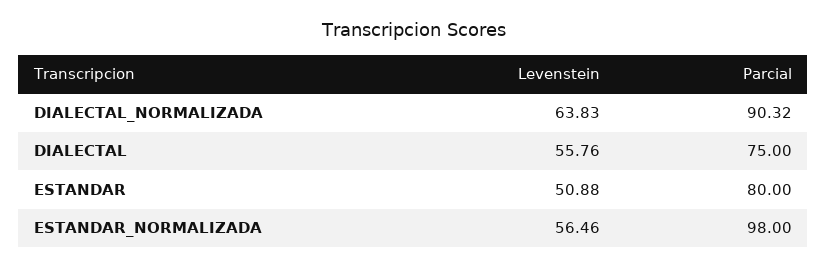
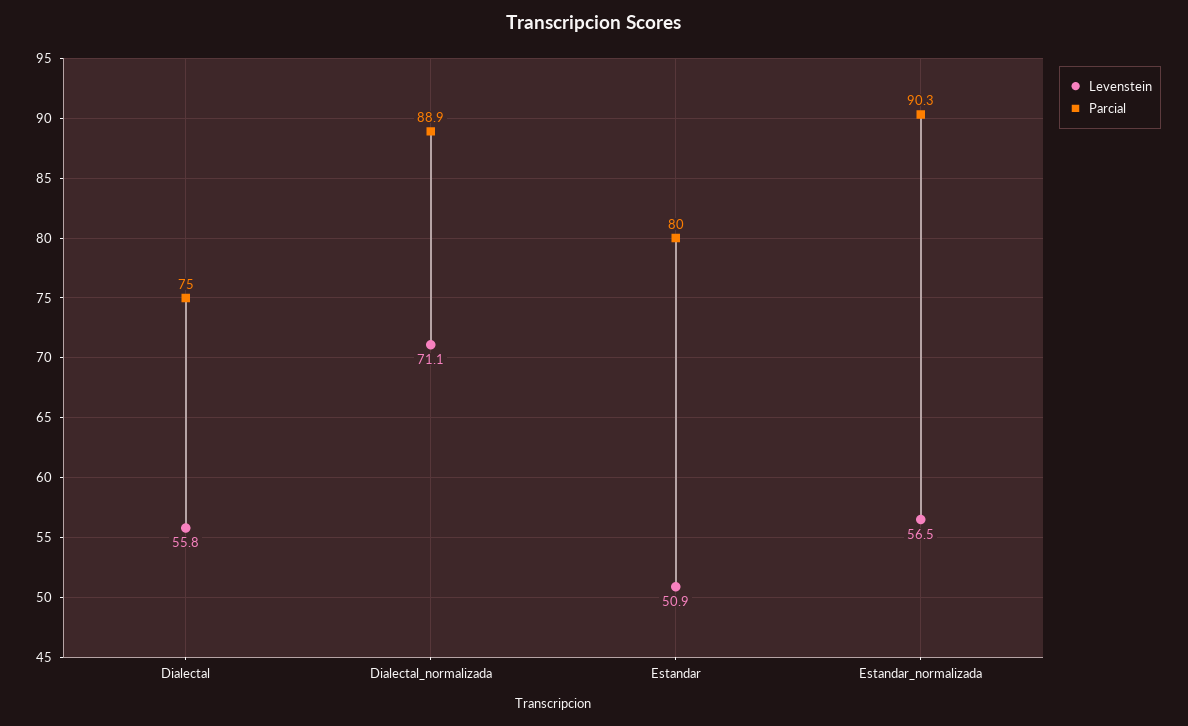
  {
    "Levenstein": {
-     "DIALECTAL_NORMALIZADA": 63.83,
+     "DIALECTAL_NORMALIZADA": 71.1,
      "DIALECTAL": 55.76,
      "ESTANDAR": 50.88,
      "ESTANDAR_NORMALIZADA": 56.46
    },
    "Parcial": {
-     "DIALECTAL_NORMALIZADA": 90.32,
+     "DIALECTAL_NORMALIZADA": 88.9,
      "DIALECTAL": 75,
      "ESTANDAR": 80,
-     "ESTANDAR_NORMALIZADA": 98
+     "ESTANDAR_NORMALIZADA": 90.3
    }
  }

